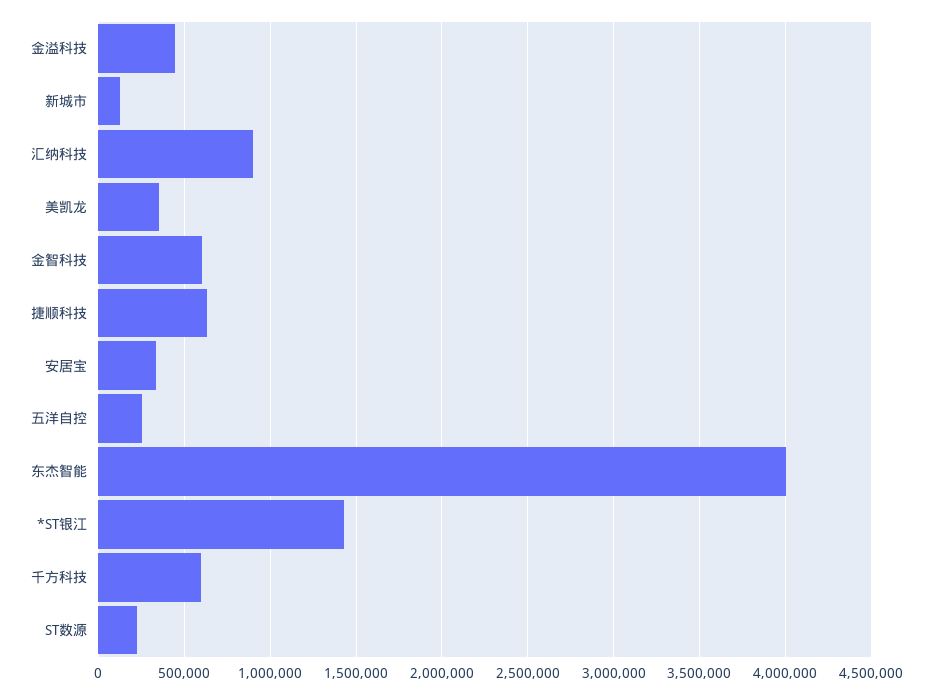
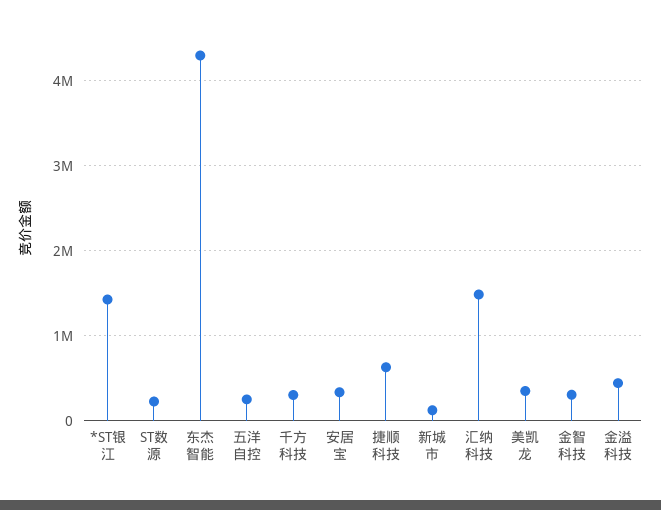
  {
    "金溢科技": 450000,
    "新城市": 100000,
-   "汇纳科技": 900000,
+   "汇纳科技": 1500000,
    "美凯龙": 350000,
-   "金智科技": 600000,
+   "金智科技": 300000,
    "捷顺科技": 650000,
    "安居宝": 350000,
    "五洋自控": 250000,
-   "东杰智能": 4000000,
+   "东杰智能": 4300000,
    "*ST银江": 1450000,
-   "千方科技": 600000,
+   "千方科技": 300000,
    "ST数源": 250000
  }

